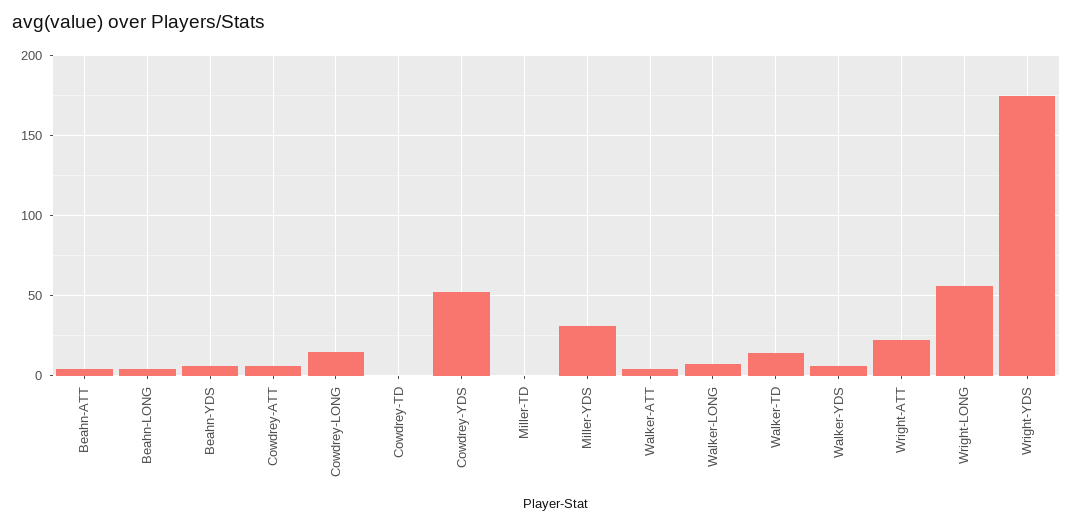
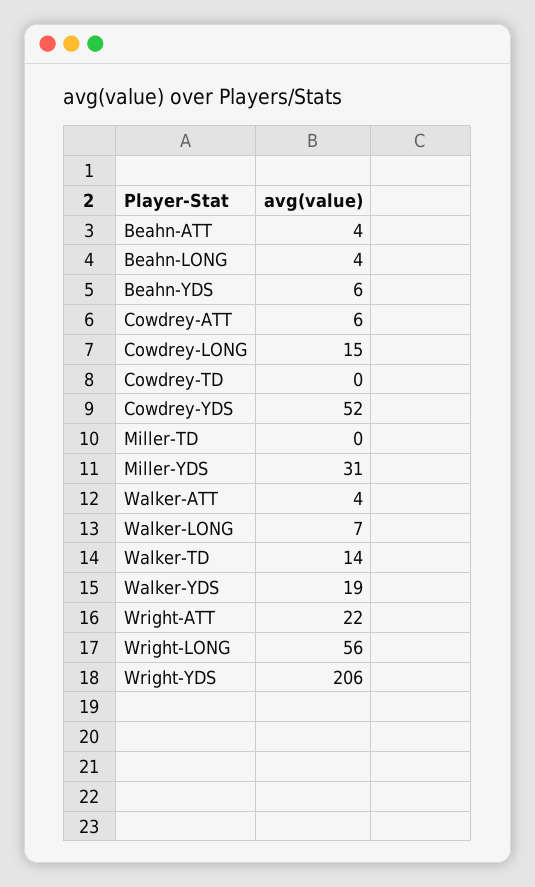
  {
    "Beahn-ATT": 4,
    "Beahn-LONG": 4,
    "Beahn-YDS": 6,
    "Cowdrey-ATT": 6,
    "Cowdrey-LONG": 15,
    "Cowdrey-TD": 0,
    "Cowdrey-YDS": 52,
    "Miller-TD": 0,
    "Miller-YDS": 31,
    "Walker-ATT": 4,
    "Walker-LONG": 7,
    "Walker-TD": 14,
-   "Walker-YDS": 5,
+   "Walker-YDS": 19,
    "Wright-ATT": 22,
    "Wright-LONG": 56,
-   "Wright-YDS": 175
+   "Wright-YDS": 206
  }

